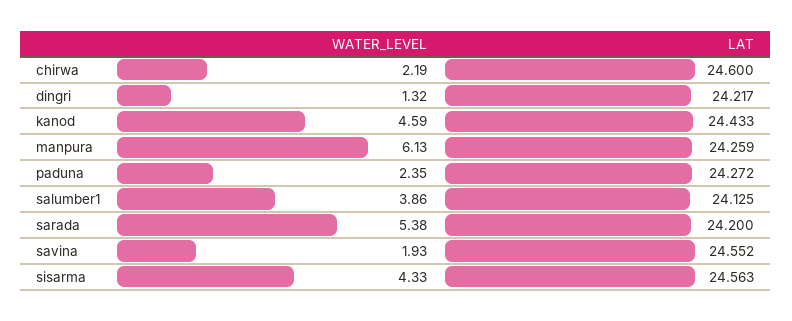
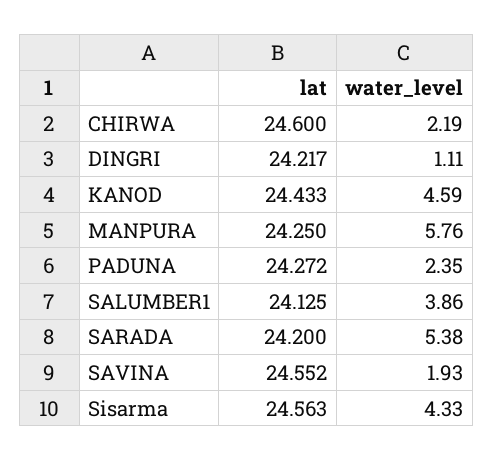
  {
    "WATER_LEVEL": {
      "chirwa": 2.19,
-     "dingri": 1.32,
+     "dingri": 1.11,
      "kanod": 4.59,
-     "manpura": 6.13,
+     "manpura": 5.76,
      "paduna": 2.35,
      "salumber1": 3.86,
      "sarada": 5.38,
      "savina": 1.93,
      "sisarma": 4.33
    },
    "LAT": {
      "chirwa": 24.6,
      "dingri": 24.217,
      "kanod": 24.433,
-     "manpura": 24.259,
+     "manpura": 24.25,
      "paduna": 24.272,
      "salumber1": 24.125,
      "sarada": 24.2,
      "savina": 24.552,
      "sisarma": 24.563
    }
  }

